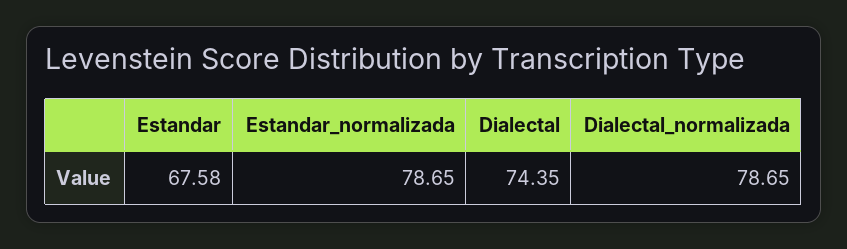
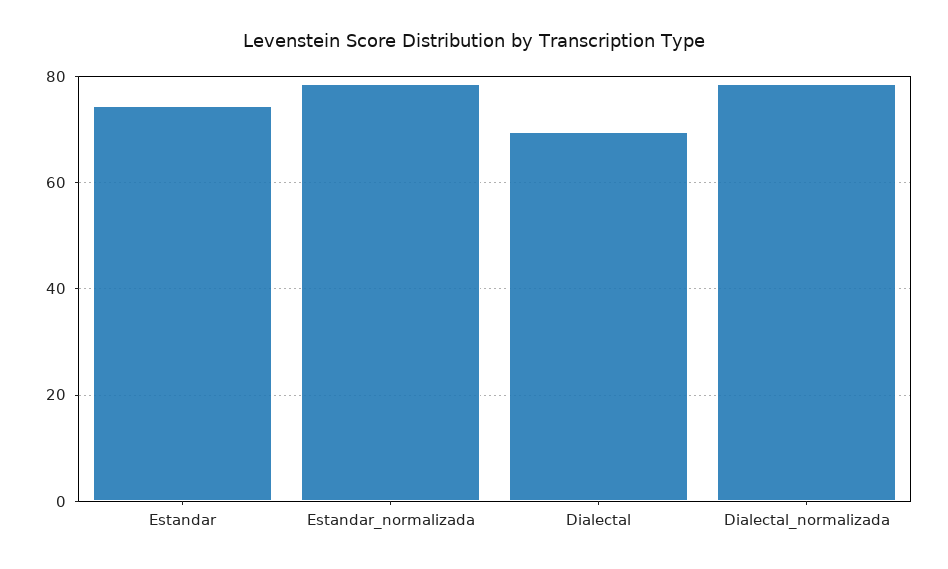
  {
-   "Estandar": 67.58,
+   "Estandar": 74,
    "Estandar_normalizada": 78.65,
-   "Dialectal": 74.35,
+   "Dialectal": 70,
    "Dialectal_normalizada": 78.65
  }

